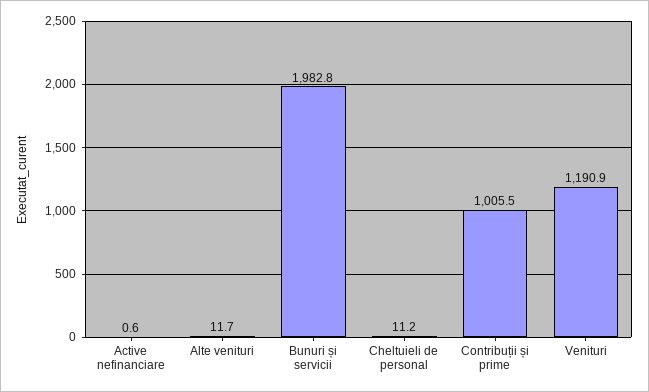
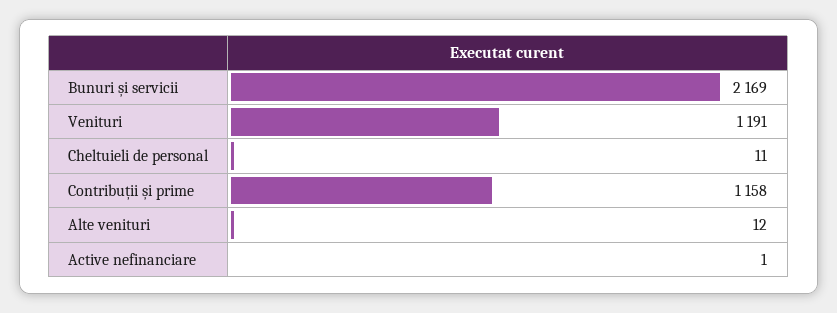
  {
    "Active nefinanciare": 0.6,
    "Alte venituri": 11.7,
-   "Bunuri și servicii": 1982.8,
+   "Bunuri și servicii": 2169,
    "Cheltuieli de personal": 11.2,
-   "Contribuții și prime": 1005.5,
+   "Contribuții și prime": 1158,
    "Venituri": 1190.9
  }

